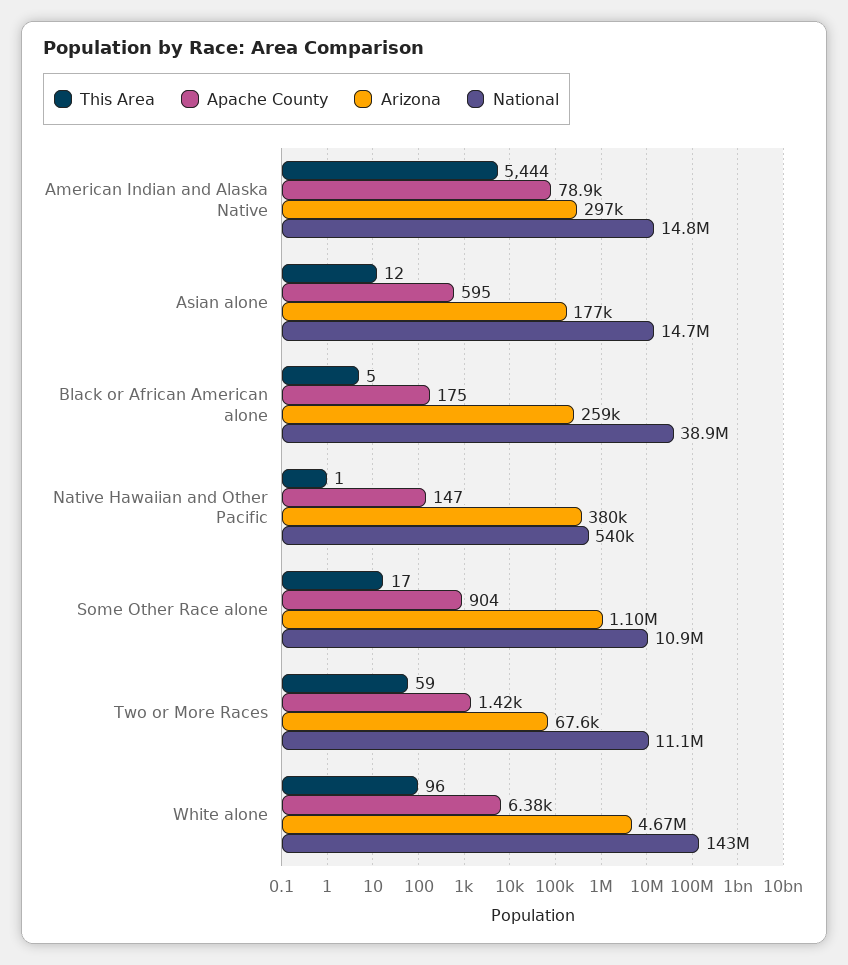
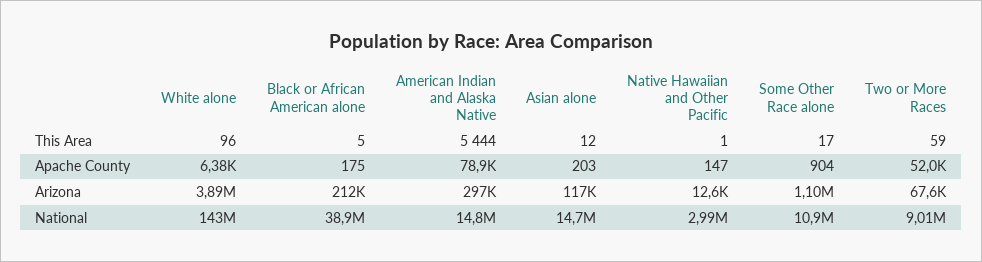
  {
    "This Area": {
      "American Indian and Alaska Native": 5444,
      "Asian alone": 12,
      "Black or African American alone": 5,
      "Native Hawaiian and Other Pacific": 1,
      "Some Other Race alone": 17,
      "Two or More Races": 59,
      "White alone": 96
    },
    "Apache County": {
      "American Indian and Alaska Native": 78900,
-     "Asian alone": 595,
+     "Asian alone": 203,
      "Black or African American alone": 175,
      "Native Hawaiian and Other Pacific": 147,
      "Some Other Race alone": 904,
-     "Two or More Races": 1420,
+     "Two or More Races": 52000,
      "White alone": 6380
    },
    "Arizona": {
      "American Indian and Alaska Native": 297000,
-     "Asian alone": 177000,
+     "Asian alone": 117000,
-     "Black or African American alone": 259000,
+     "Black or African American alone": 212000,
-     "Native Hawaiian and Other Pacific": 380000,
+     "Native Hawaiian and Other Pacific": 12600,
      "Some Other Race alone": 1100000,
      "Two or More Races": 67600,
-     "White alone": 4670000
+     "White alone": 3890000
    },
    "National": {
      "American Indian and Alaska Native": 14800000,
      "Asian alone": 14700000,
      "Black or African American alone": 38900000,
-     "Native Hawaiian and Other Pacific": 540000,
+     "Native Hawaiian and Other Pacific": 2990000,
      "Some Other Race alone": 10900000,
-     "Two or More Races": 11100000,
+     "Two or More Races": 9010000,
      "White alone": 143000000
    }
  }

